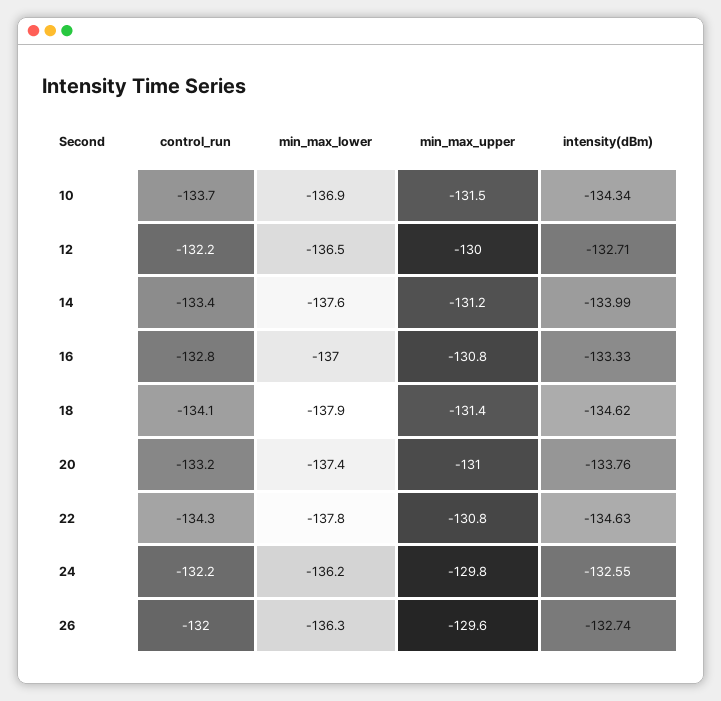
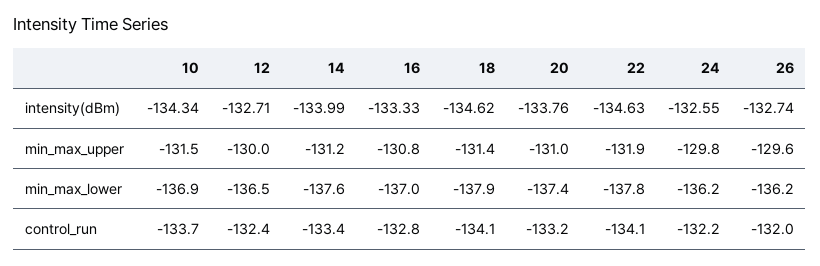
  {
    "control_run": {
      "10": -133.7,
-     "12": -132.2,
+     "12": -132.4,
      "14": -133.4,
      "16": -132.8,
      "18": -134.1,
      "20": -133.2,
-     "22": -134.3,
+     "22": -134.1,
      "24": -132.2,
      "26": -132
    },
    "min_max_lower": {
      "10": -136.9,
      "12": -136.5,
      "14": -137.6,
      "16": -137,
      "18": -137.9,
      "20": -137.4,
      "22": -137.8,
      "24": -136.2,
-     "26": -136.3
+     "26": -136.2
    },
    "min_max_upper": {
      "10": -131.5,
      "12": -130,
      "14": -131.2,
      "16": -130.8,
      "18": -131.4,
      "20": -131,
-     "22": -130.8,
+     "22": -131.9,
      "24": -129.8,
      "26": -129.6
    },
    "intensity(dBm)": {
      "10": -134.34,
      "12": -132.71,
      "14": -133.99,
      "16": -133.33,
      "18": -134.62,
      "20": -133.76,
      "22": -134.63,
      "24": -132.55,
      "26": -132.74
    }
  }

